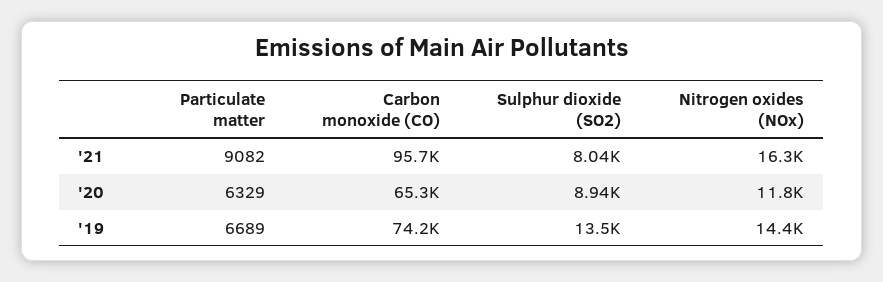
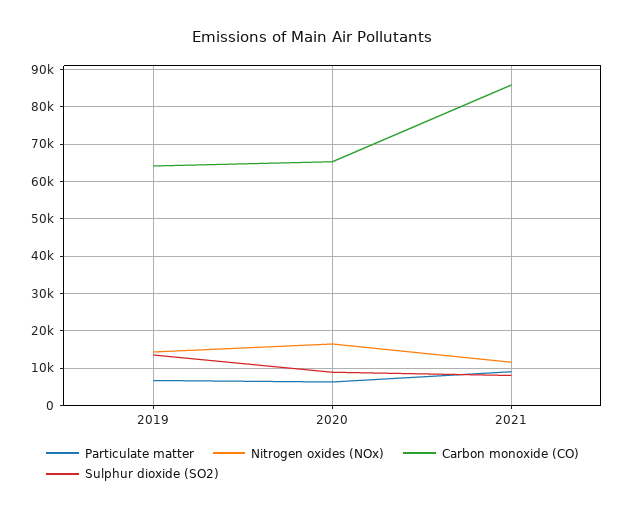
  {
    "Particulate matter": {
      "'21": 9082,
      "'20": 6329,
      "'19": 6689
    },
    "Carbon monoxide (CO)": {
-     "'21": 95700,
+     "'21": 86000,
      "'20": 65300,
-     "'19": 74200
+     "'19": 64000
    },
    "Sulphur dioxide (SO2)": {
      "'21": 8040,
      "'20": 8940,
      "'19": 13500
    },
    "Nitrogen oxides (NOx)": {
-     "'21": 16300,
+     "'21": 12000,
-     "'20": 11800,
+     "'20": 16000,
      "'19": 14400
    }
  }

